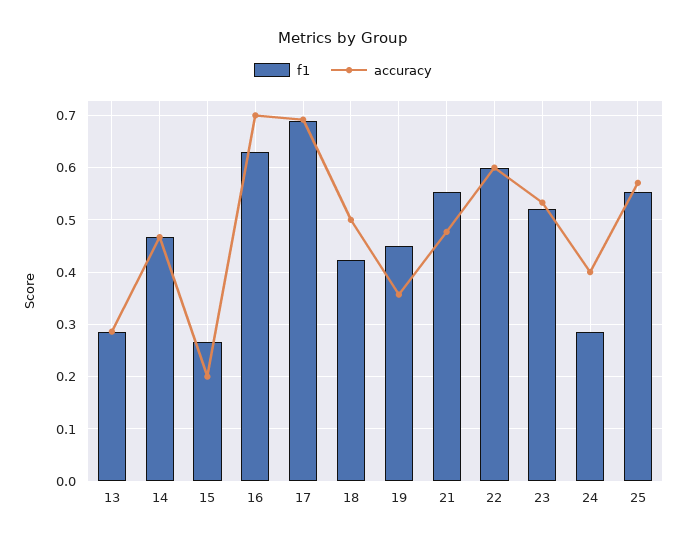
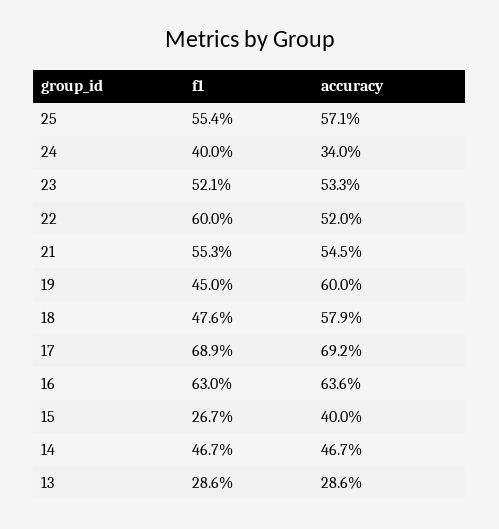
  {
    "f1": {
      "13": 0.286,
      "14": 0.467,
      "15": 0.267,
      "16": 0.63,
      "17": 0.689,
-     "18": 0.42,
+     "18": 0.476,
      "19": 0.45,
      "21": 0.553,
      "22": 0.6,
      "23": 0.521,
-     "24": 0.28,
+     "24": 0.4,
      "25": 0.554
    },
    "accuracy": {
      "13": 0.286,
      "14": 0.467,
-     "15": 0.2,
+     "15": 0.4,
-     "16": 0.7,
+     "16": 0.636,
      "17": 0.692,
-     "18": 0.5,
+     "18": 0.579,
-     "19": 0.36,
+     "19": 0.6,
-     "21": 0.48,
+     "21": 0.545,
-     "22": 0.6,
+     "22": 0.52,
      "23": 0.533,
-     "24": 0.4,
+     "24": 0.34,
      "25": 0.571
    }
  }

